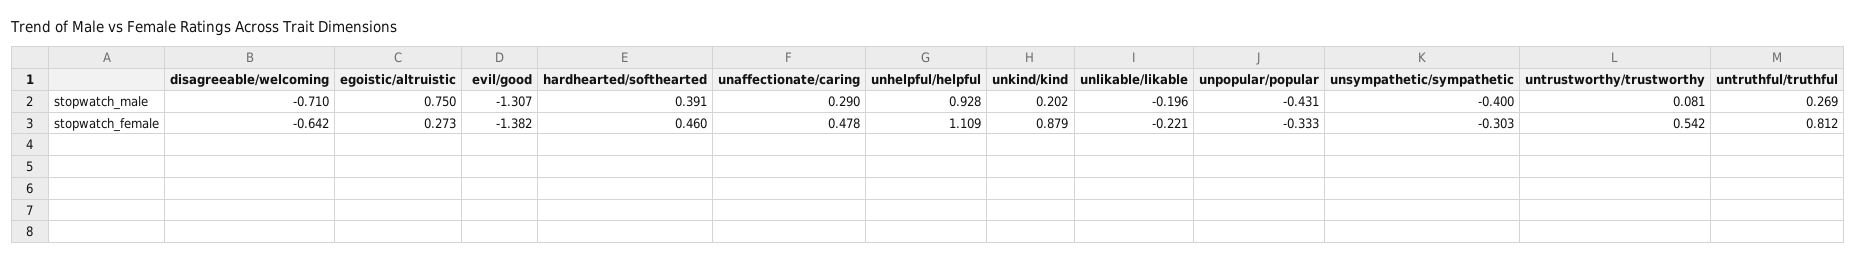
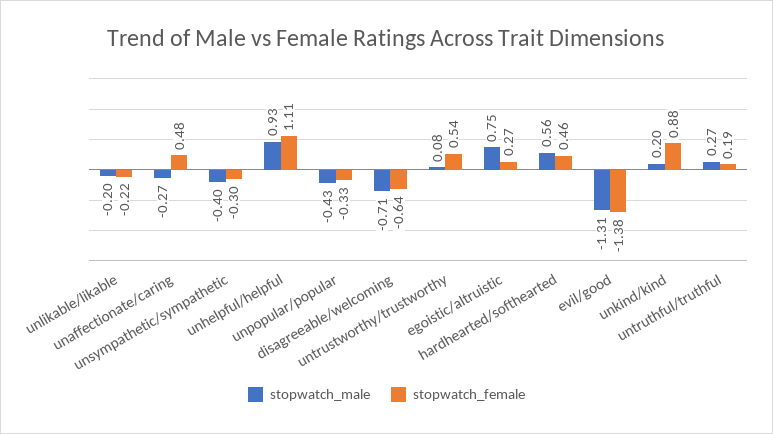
  {
    "stopwatch_male": {
      "disagreeable/welcoming": -0.71,
      "egoistic/altruistic": 0.75,
      "evil/good": -1.307,
-     "hardhearted/softhearted": 0.391,
+     "hardhearted/softhearted": 0.56,
-     "unaffectionate/caring": 0.29,
+     "unaffectionate/caring": -0.27,
      "unhelpful/helpful": 0.928,
      "unkind/kind": 0.202,
      "unlikable/likable": -0.196,
      "unpopular/popular": -0.431,
      "unsympathetic/sympathetic": -0.4,
      "untrustworthy/trustworthy": 0.081,
      "untruthful/truthful": 0.269
    },
    "stopwatch_female": {
      "disagreeable/welcoming": -0.642,
      "egoistic/altruistic": 0.273,
      "evil/good": -1.382,
      "hardhearted/softhearted": 0.46,
      "unaffectionate/caring": 0.478,
      "unhelpful/helpful": 1.109,
      "unkind/kind": 0.879,
      "unlikable/likable": -0.221,
      "unpopular/popular": -0.333,
      "unsympathetic/sympathetic": -0.303,
      "untrustworthy/trustworthy": 0.542,
-     "untruthful/truthful": 0.812
+     "untruthful/truthful": 0.19
    }
  }

